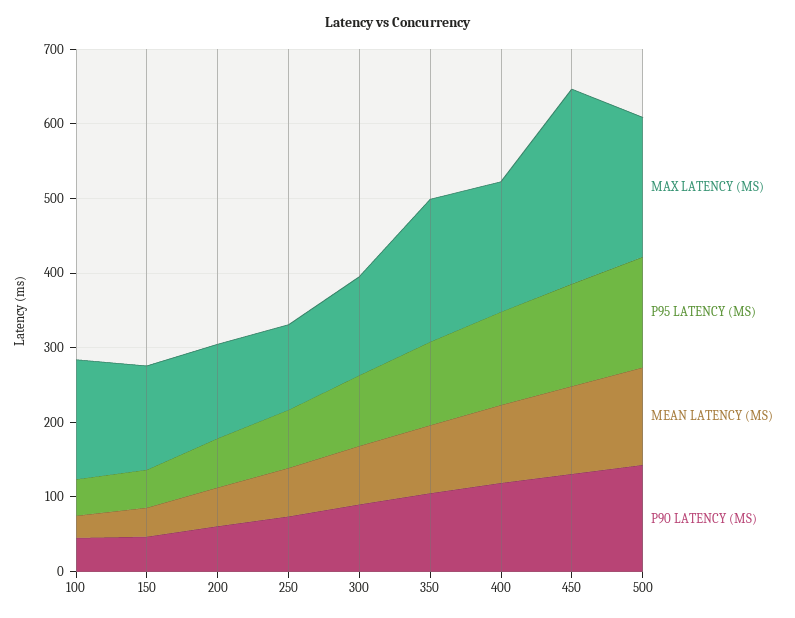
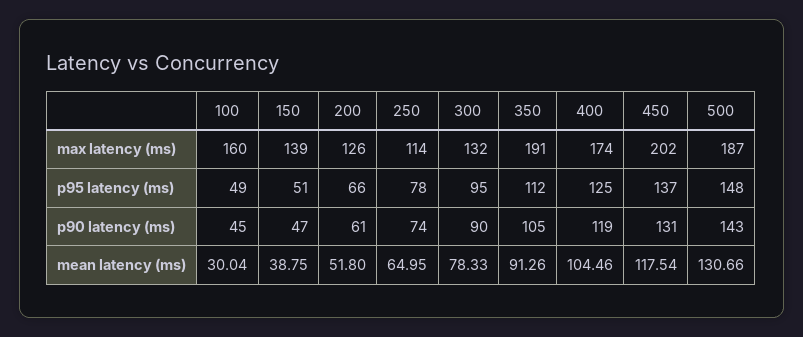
  {
    "MAX LATENCY (MS)": {
      "100": 160,
      "150": 139,
      "200": 126,
      "250": 114,
      "300": 132,
      "350": 191,
      "400": 174,
-     "450": 260,
+     "450": 202,
      "500": 187
    },
    "P95 LATENCY (MS)": {
      "100": 49,
      "150": 51,
      "200": 66,
      "250": 78,
      "300": 95,
      "350": 112,
      "400": 125,
      "450": 137,
      "500": 148
    },
    "MEAN LATENCY (MS)": {
      "100": 30.04,
      "150": 38.75,
      "200": 51.8,
      "250": 64.95,
      "300": 78.33,
      "350": 91.26,
      "400": 104.46,
      "450": 117.54,
      "500": 130.66
    },
    "P90 LATENCY (MS)": {
      "100": 45,
      "150": 47,
      "200": 61,
      "250": 74,
      "300": 90,
      "350": 105,
      "400": 119,
      "450": 131,
      "500": 143
    }
  }

